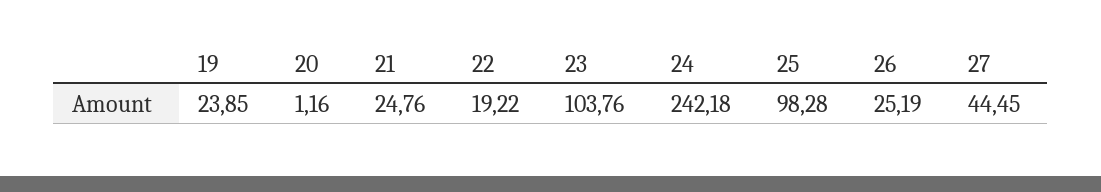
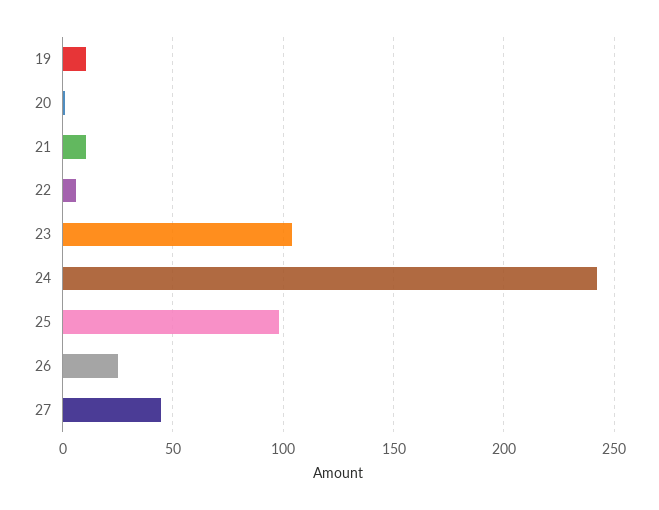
  {
-   "19": 23.85,
+   "19": 10,
    "20": 1.16,
-   "21": 24.76,
+   "21": 10,
-   "22": 19.22,
+   "22": 5,
    "23": 103.76,
    "24": 242.18,
    "25": 98.28,
    "26": 25.19,
    "27": 44.45
  }

